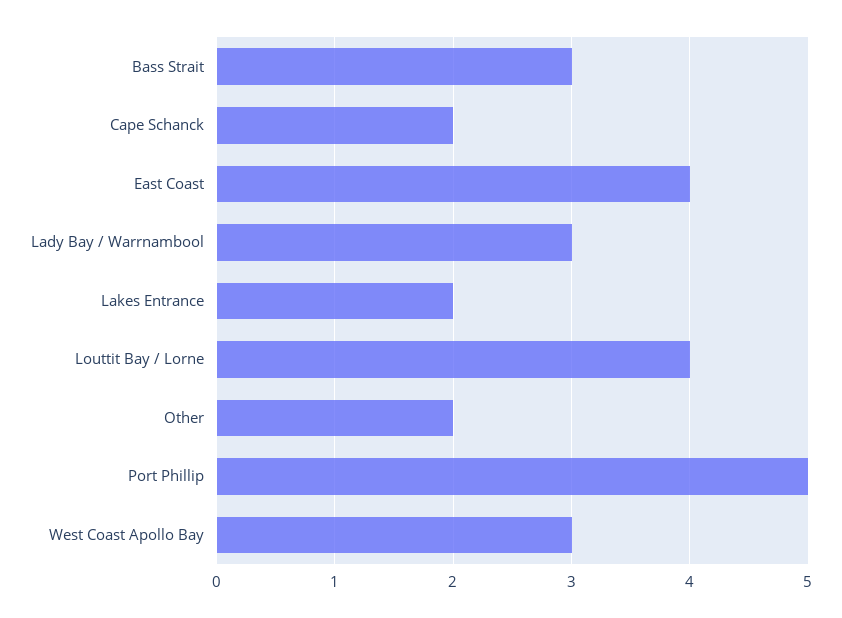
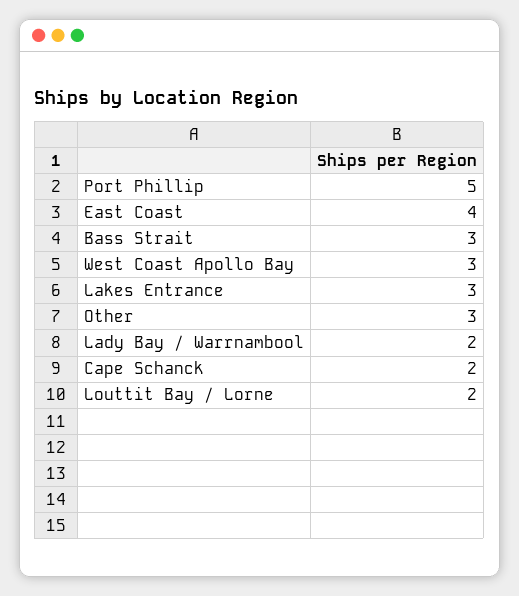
  {
    "Bass Strait": 3,
    "Cape Schanck": 2,
    "East Coast": 4,
-   "Lady Bay / Warrnambool": 3,
+   "Lady Bay / Warrnambool": 2,
-   "Lakes Entrance": 2,
+   "Lakes Entrance": 3,
-   "Louttit Bay / Lorne": 4,
+   "Louttit Bay / Lorne": 2,
-   "Other": 2,
+   "Other": 3,
    "Port Phillip": 5,
    "West Coast Apollo Bay": 3
  }

